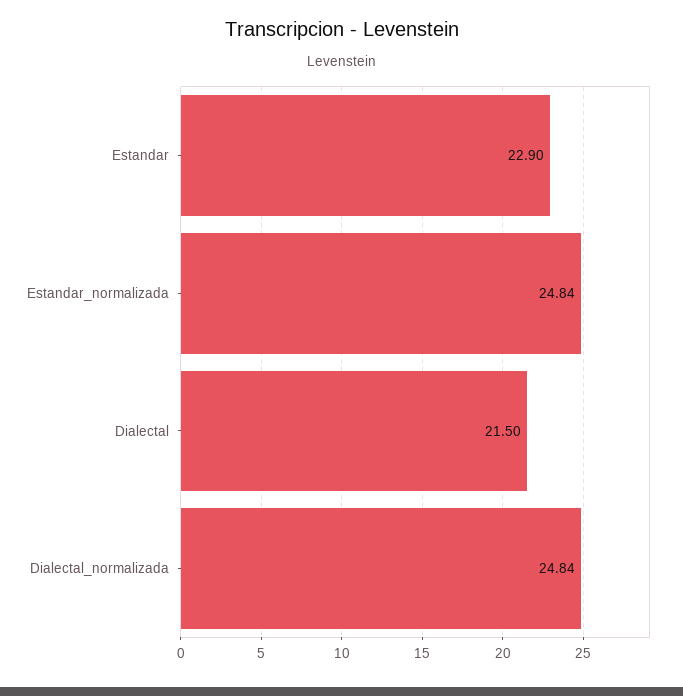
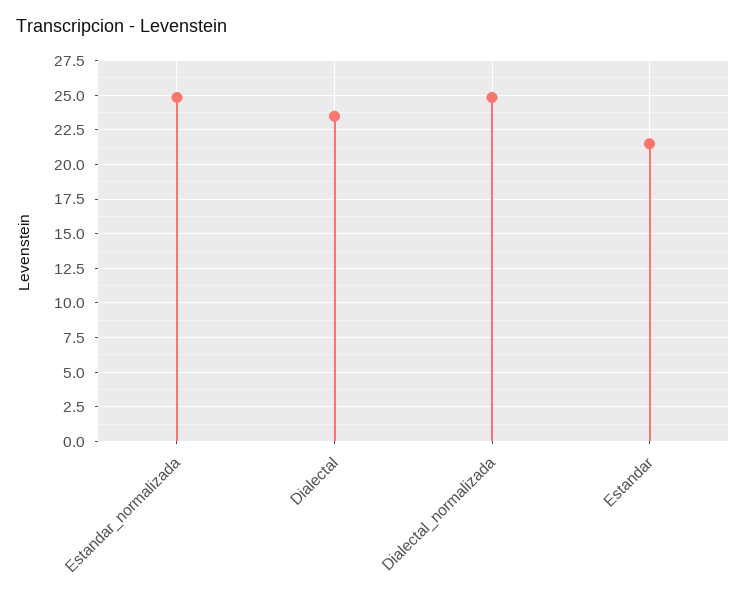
  {
-   "Estandar": 22.9,
+   "Estandar": 21.5,
    "Estandar_normalizada": 24.84,
-   "Dialectal": 21.5,
+   "Dialectal": 23.5,
    "Dialectal_normalizada": 24.84
  }

